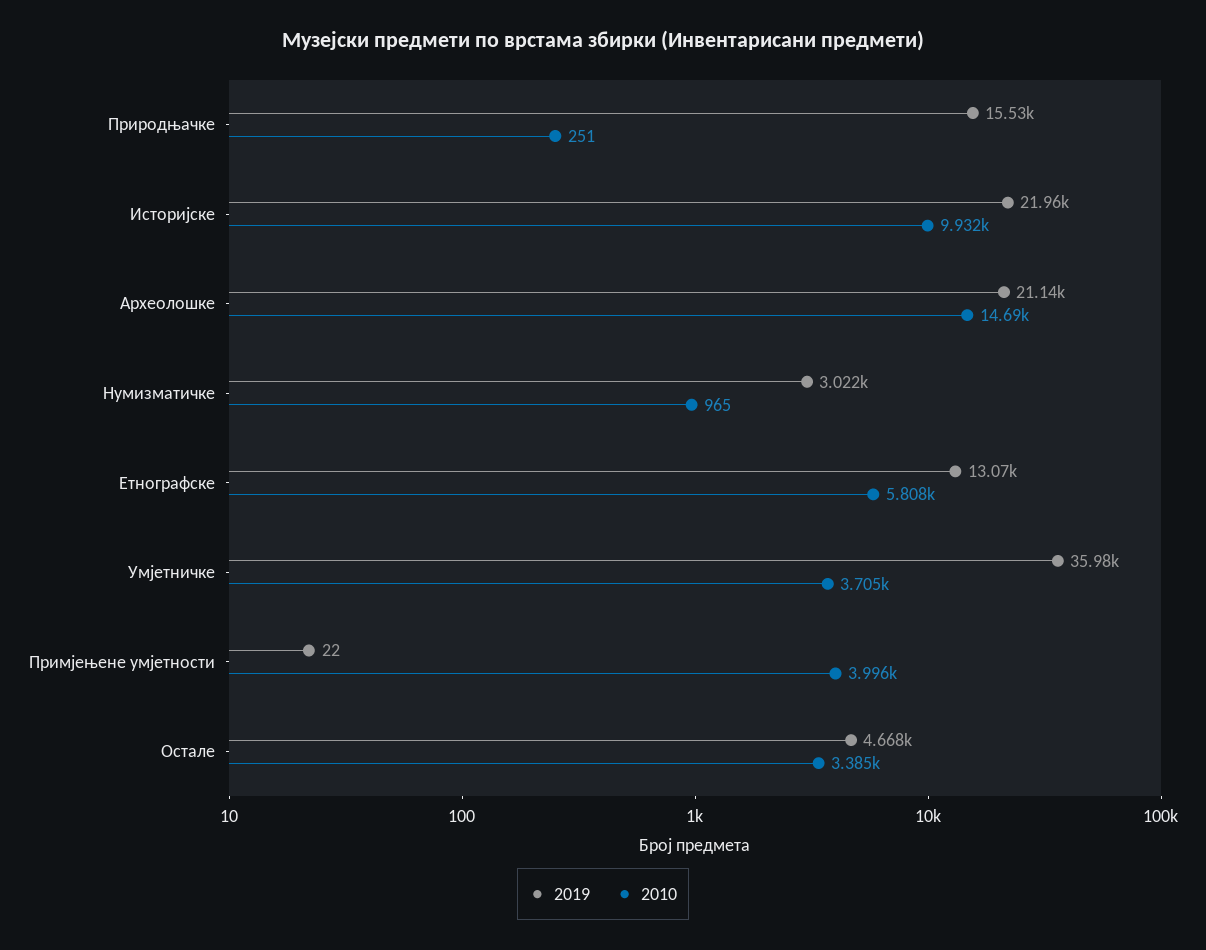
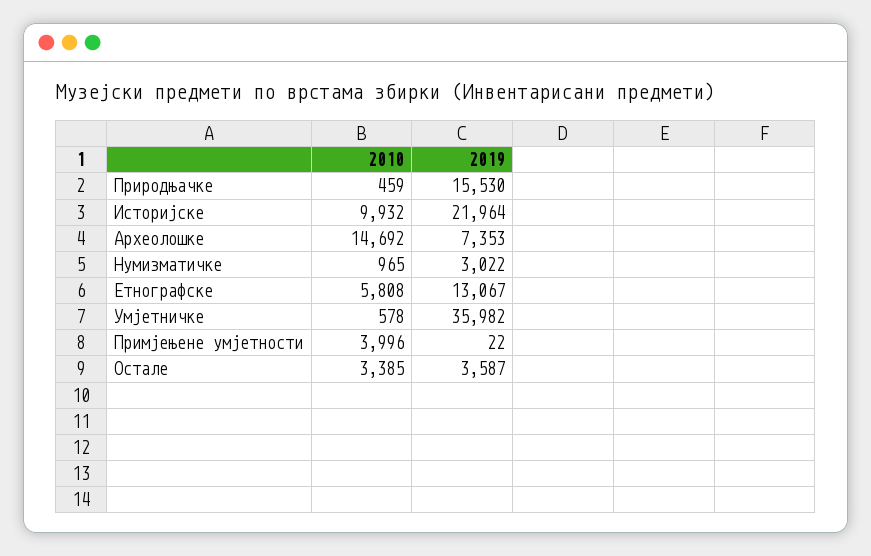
  {
    "2019": {
      "Природњачке": 15530,
      "Историјске": 21964,
-     "Археолошке": 21140,
+     "Археолошке": 7353,
      "Нумизматичке": 3022,
      "Етнографске": 13067,
      "Умјетничке": 35982,
      "Примјењене умјетности": 22,
-     "Остале": 4668
+     "Остале": 3587
    },
    "2010": {
-     "Природњачке": 251,
+     "Природњачке": 459,
      "Историјске": 9932,
      "Археолошке": 14692,
      "Нумизматичке": 965,
      "Етнографске": 5808,
-     "Умјетничке": 3705,
+     "Умјетничке": 578,
      "Примјењене умјетности": 3996,
      "Остале": 3385
    }
  }

